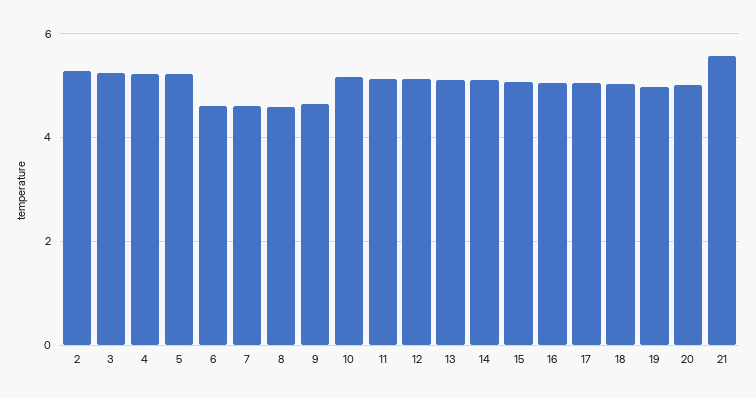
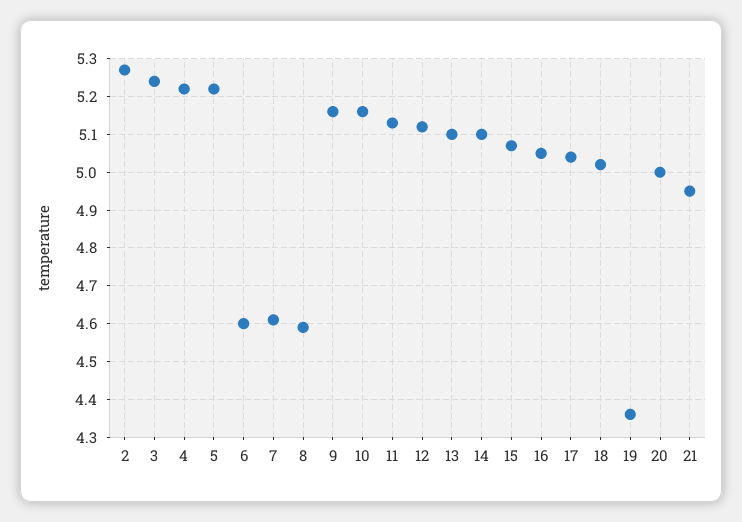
  {
    "2": 5.25,
    "3": 5.25,
    "4": 5.2,
    "5": 5.2,
    "6": 4.6,
    "7": 4.6,
    "8": 4.6,
-   "9": 4.6,
+   "9": 5.15,
    "10": 5.15,
    "11": 5.15,
    "12": 5.1,
    "13": 5.1,
    "14": 5.1,
    "15": 5.05,
    "16": 5.05,
    "17": 5.05,
    "18": 5,
-   "19": 5,
+   "19": 4.35,
    "20": 5,
-   "21": 5.6
+   "21": 4.95
  }

